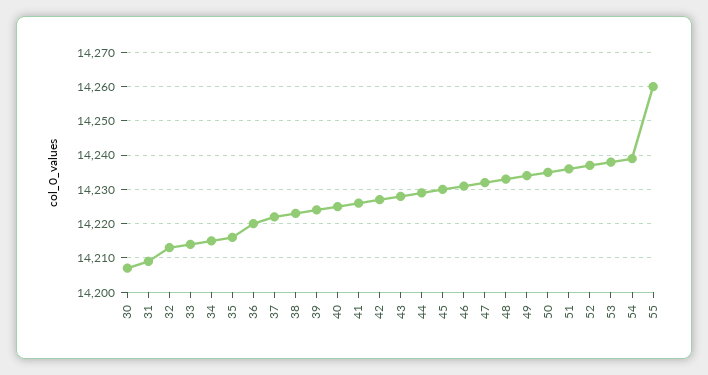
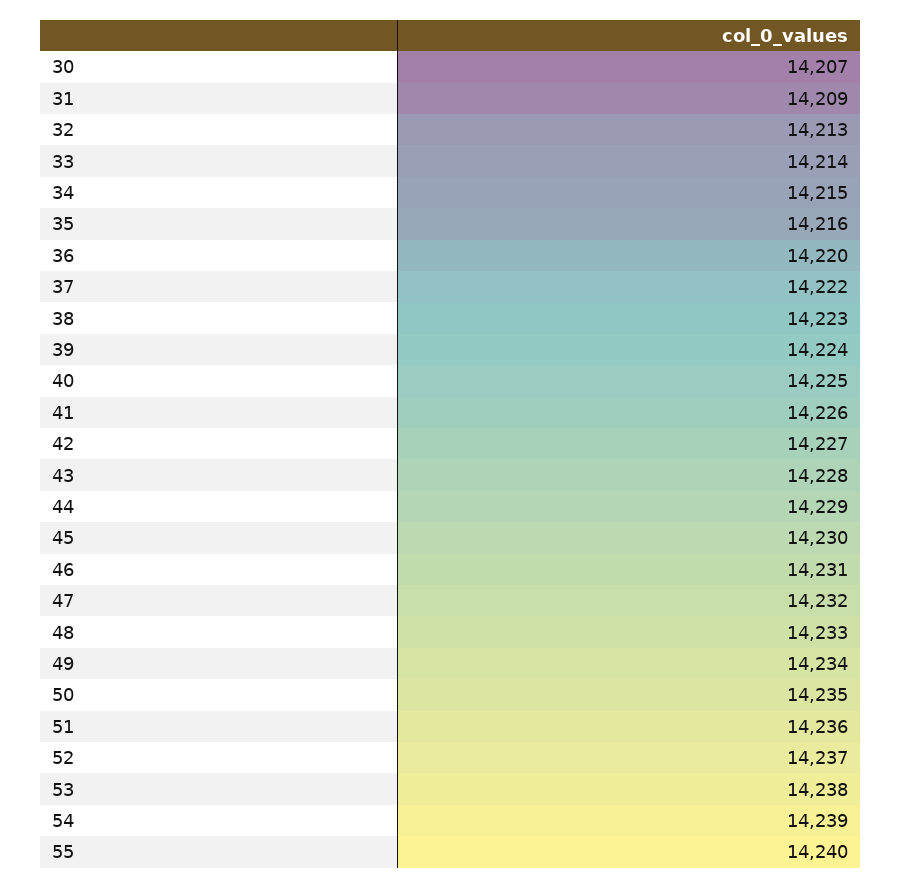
  {
    "30": 14207,
    "31": 14209,
    "32": 14213,
    "33": 14214,
    "34": 14215,
    "35": 14216,
    "36": 14220,
    "37": 14222,
    "38": 14223,
    "39": 14224,
    "40": 14225,
    "41": 14226,
    "42": 14227,
    "43": 14228,
    "44": 14229,
    "45": 14230,
    "46": 14231,
    "47": 14232,
    "48": 14233,
    "49": 14234,
    "50": 14235,
    "51": 14236,
    "52": 14237,
    "53": 14238,
    "54": 14239,
-   "55": 14260
+   "55": 14240
  }

